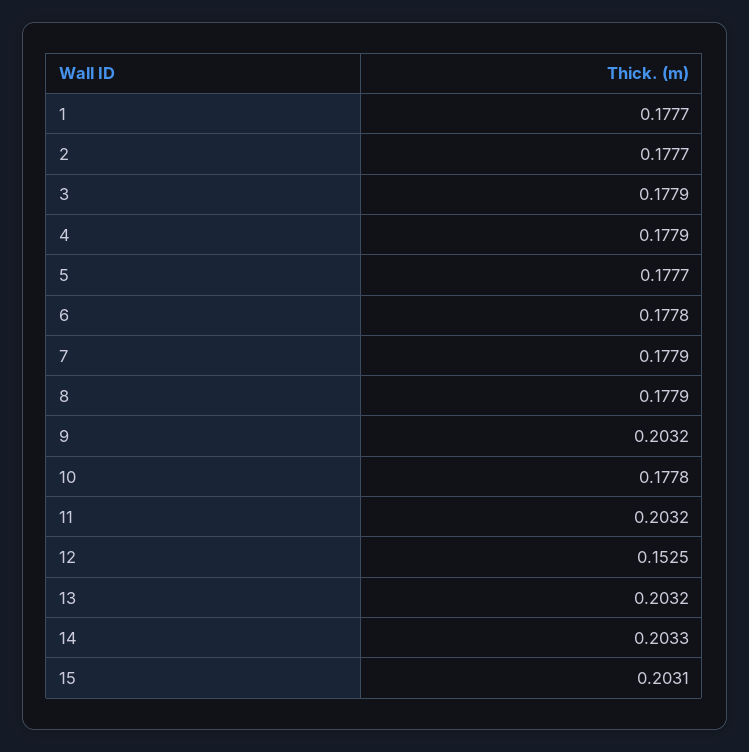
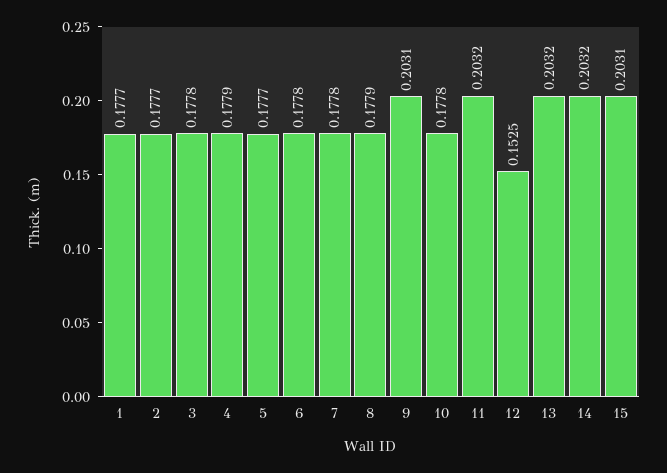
  {
    "1": 0.1777,
    "2": 0.1777,
-   "3": 0.1779,
+   "3": 0.1778,
    "4": 0.1779,
    "5": 0.1777,
    "6": 0.1778,
-   "7": 0.1779,
+   "7": 0.1778,
    "8": 0.1779,
-   "9": 0.2032,
+   "9": 0.2031,
    "10": 0.1778,
    "11": 0.2032,
    "12": 0.1525,
    "13": 0.2032,
-   "14": 0.2033,
+   "14": 0.2032,
    "15": 0.2031
  }

